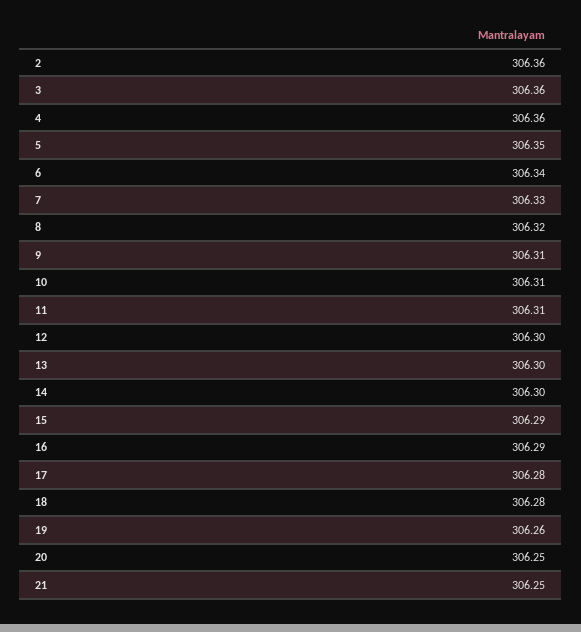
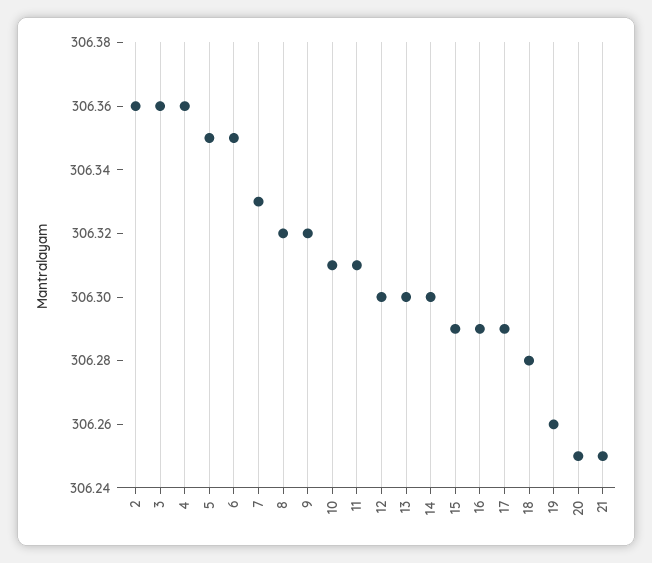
  {
    "2": 306.36,
    "3": 306.36,
    "4": 306.36,
    "5": 306.35,
-   "6": 306.34,
+   "6": 306.35,
    "7": 306.33,
    "8": 306.32,
-   "9": 306.31,
+   "9": 306.32,
    "10": 306.31,
    "11": 306.31,
    "12": 306.3,
    "13": 306.3,
    "14": 306.3,
    "15": 306.29,
    "16": 306.29,
-   "17": 306.28,
+   "17": 306.29,
    "18": 306.28,
    "19": 306.26,
    "20": 306.25,
    "21": 306.25
  }

